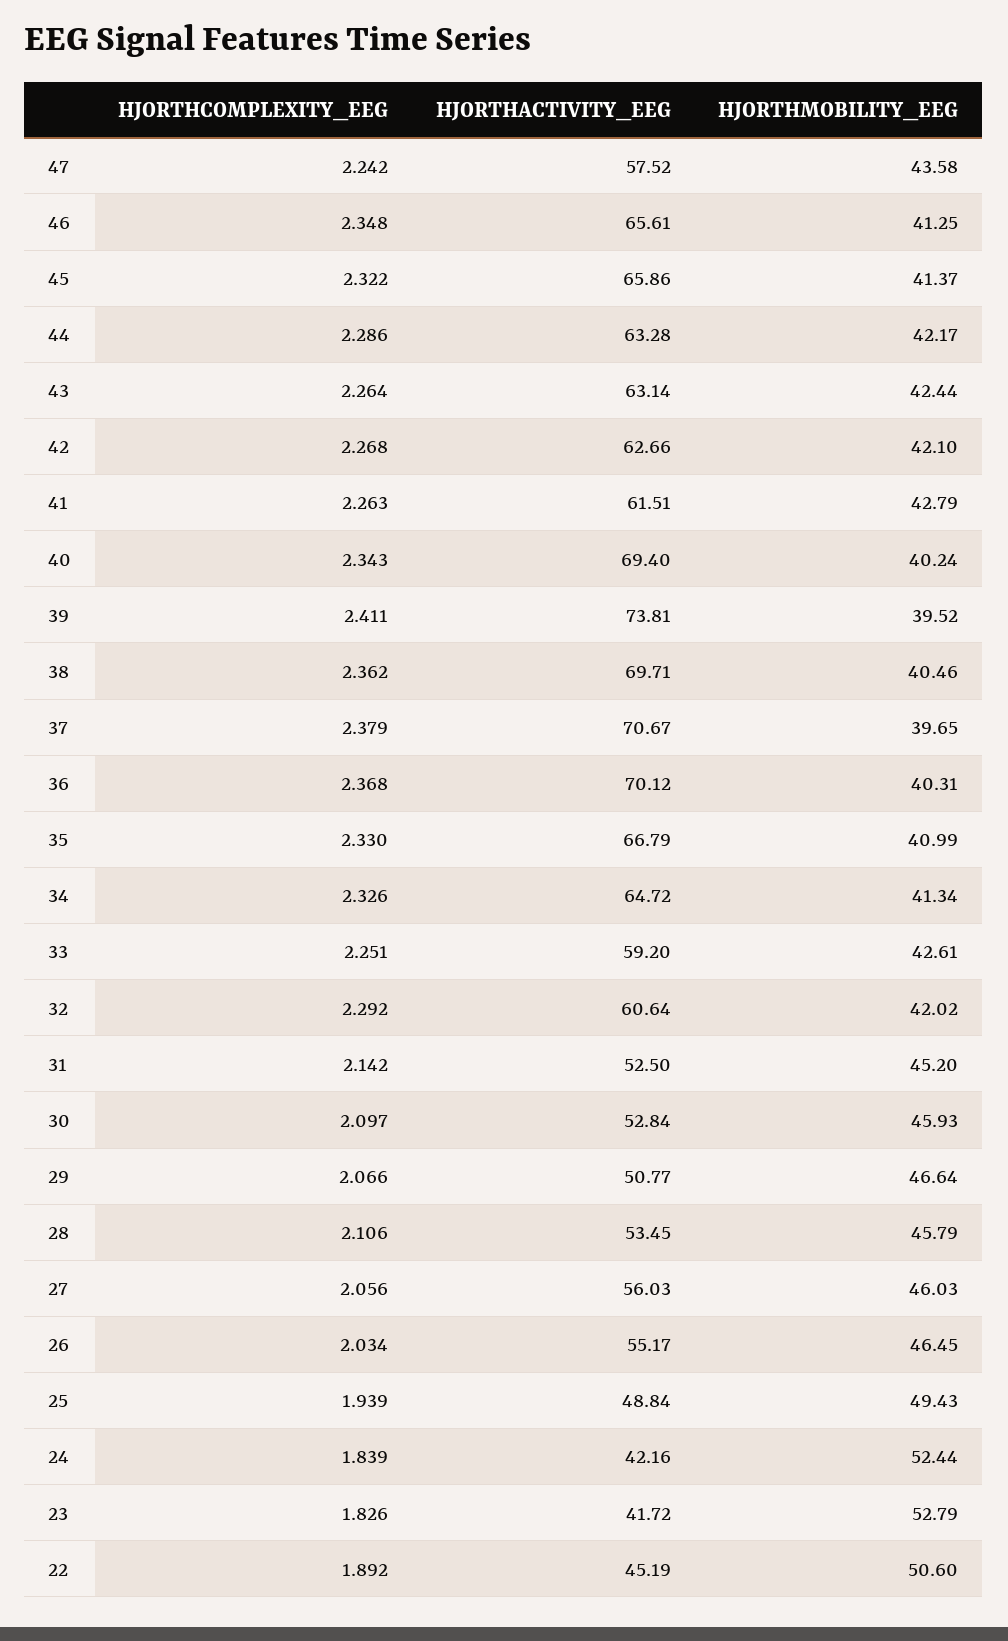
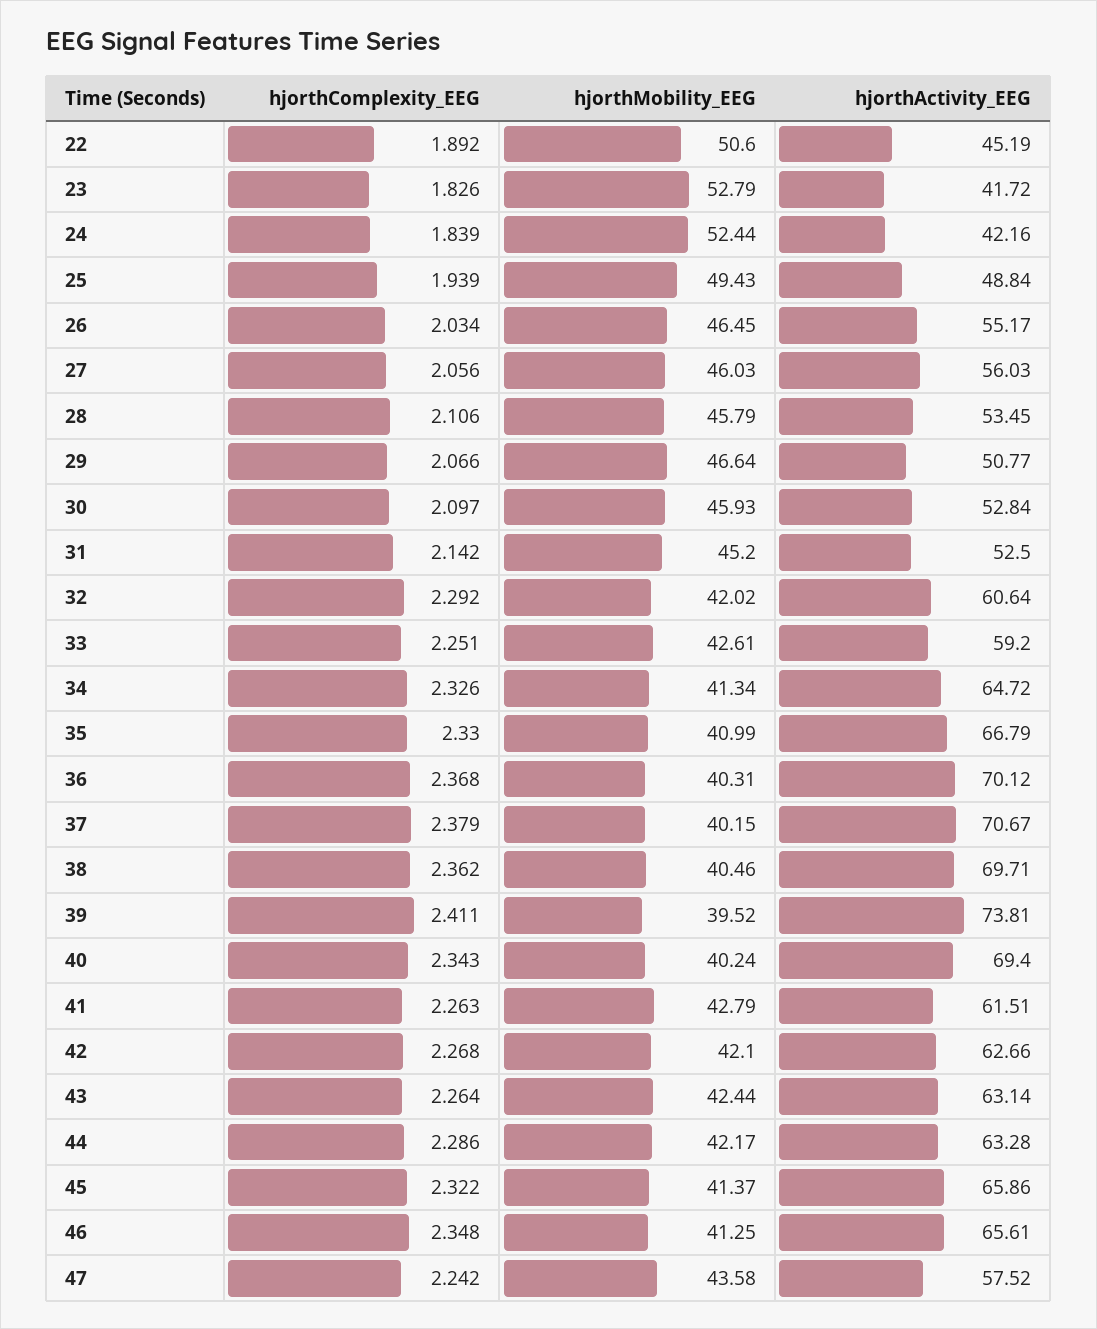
  {
    "HJORTHCOMPLEXITY_EEG": {
      "47": 2.242,
      "46": 2.348,
      "45": 2.322,
      "44": 2.286,
      "43": 2.264,
      "42": 2.268,
      "41": 2.263,
      "40": 2.343,
      "39": 2.411,
      "38": 2.362,
      "37": 2.379,
      "36": 2.368,
      "35": 2.33,
      "34": 2.326,
      "33": 2.251,
      "32": 2.292,
      "31": 2.142,
      "30": 2.097,
      "29": 2.066,
      "28": 2.106,
      "27": 2.056,
      "26": 2.034,
      "25": 1.939,
      "24": 1.839,
      "23": 1.826,
      "22": 1.892
    },
    "HJORTHACTIVITY_EEG": {
      "47": 57.52,
      "46": 65.61,
      "45": 65.86,
      "44": 63.28,
      "43": 63.14,
      "42": 62.66,
      "41": 61.51,
      "40": 69.4,
      "39": 73.81,
      "38": 69.71,
      "37": 70.67,
      "36": 70.12,
      "35": 66.79,
      "34": 64.72,
      "33": 59.2,
      "32": 60.64,
      "31": 52.5,
      "30": 52.84,
      "29": 50.77,
      "28": 53.45,
      "27": 56.03,
      "26": 55.17,
      "25": 48.84,
      "24": 42.16,
      "23": 41.72,
      "22": 45.19
    },
    "HJORTHMOBILITY_EEG": {
      "47": 43.58,
      "46": 41.25,
      "45": 41.37,
      "44": 42.17,
      "43": 42.44,
      "42": 42.1,
      "41": 42.79,
      "40": 40.24,
      "39": 39.52,
      "38": 40.46,
-     "37": 39.65,
+     "37": 40.15,
      "36": 40.31,
      "35": 40.99,
      "34": 41.34,
      "33": 42.61,
      "32": 42.02,
      "31": 45.2,
      "30": 45.93,
      "29": 46.64,
      "28": 45.79,
      "27": 46.03,
      "26": 46.45,
      "25": 49.43,
      "24": 52.44,
      "23": 52.79,
      "22": 50.6
    }
  }

